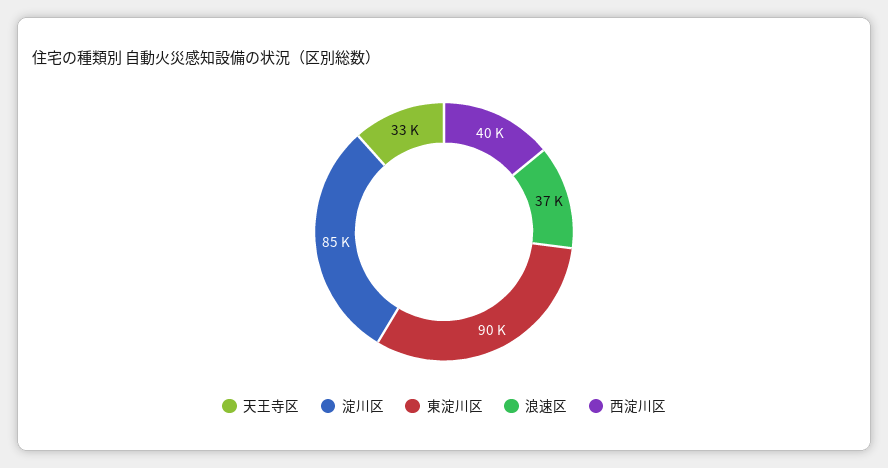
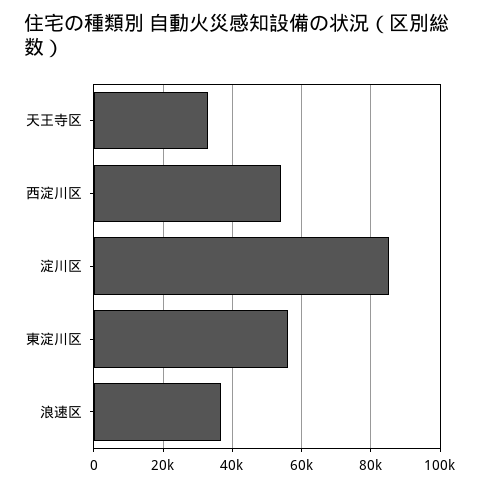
  {
    "天王寺区": 33000,
    "淀川区": 85000,
-   "東淀川区": 90000,
+   "東淀川区": 56000,
    "浪速区": 37000,
-   "西淀川区": 40000
+   "西淀川区": 54000
  }

